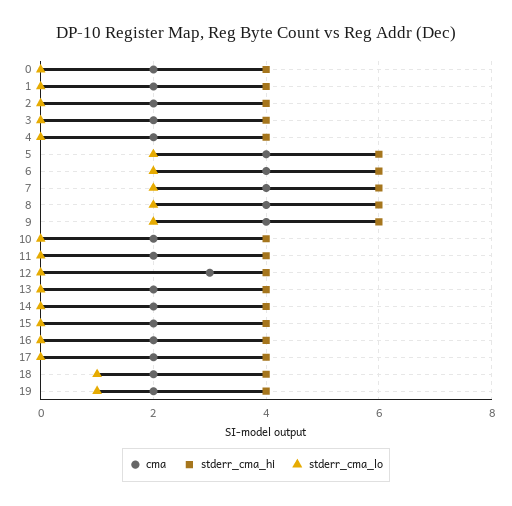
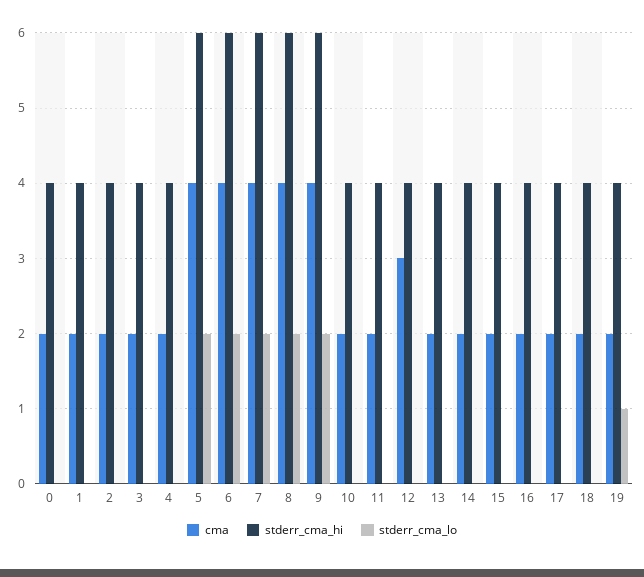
  {
    "cma": {
      "0": 2,
      "1": 2,
      "2": 2,
      "3": 2,
      "4": 2,
      "5": 4,
      "6": 4,
      "7": 4,
      "8": 4,
      "9": 4,
      "10": 2,
      "11": 2,
      "12": 3,
      "13": 2,
      "14": 2,
      "15": 2,
      "16": 2,
      "17": 2,
      "18": 2,
      "19": 2
    },
    "stderr_cma_hi": {
      "0": 4,
      "1": 4,
      "2": 4,
      "3": 4,
      "4": 4,
      "5": 6,
      "6": 6,
      "7": 6,
      "8": 6,
      "9": 6,
      "10": 4,
      "11": 4,
      "12": 4,
      "13": 4,
      "14": 4,
      "15": 4,
      "16": 4,
      "17": 4,
      "18": 4,
      "19": 4
    },
    "stderr_cma_lo": {
      "0": 0,
      "1": 0,
      "2": 0,
      "3": 0,
      "4": 0,
      "5": 2,
      "6": 2,
      "7": 2,
      "8": 2,
      "9": 2,
      "10": 0,
      "11": 0,
      "12": 0,
      "13": 0,
      "14": 0,
      "15": 0,
      "16": 0,
      "17": 0,
-     "18": 1,
+     "18": 0,
      "19": 1
    }
  }

